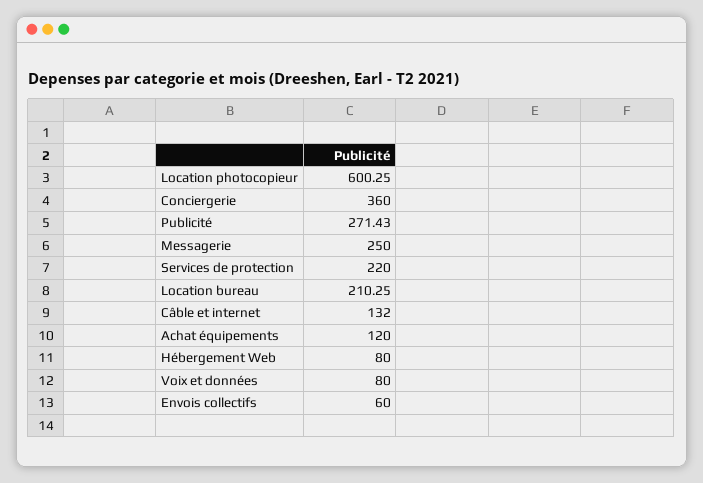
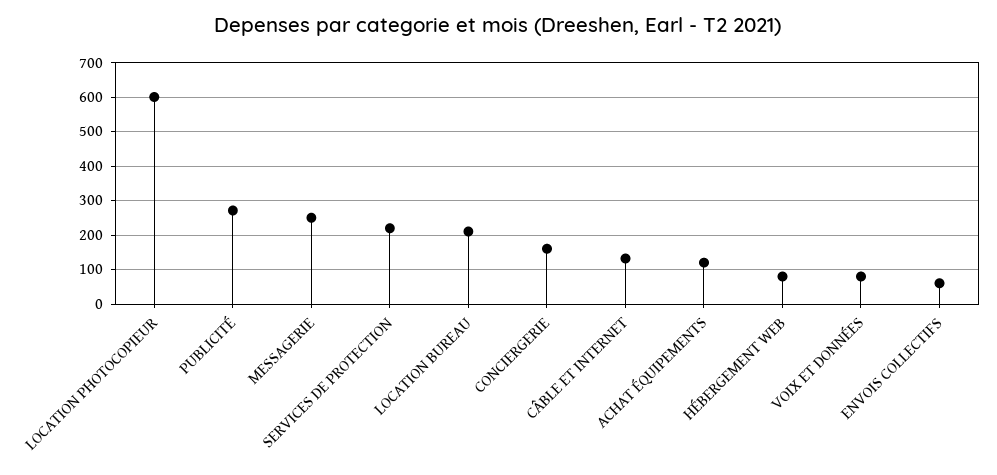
  {
    "Location photocopieur": 600.25,
-   "Conciergerie": 360,
+   "Conciergerie": 160,
    "Publicité": 271.43,
    "Messagerie": 250,
    "Services de protection": 220,
    "Location bureau": 210.25,
    "Câble et internet": 132,
    "Achat équipements": 120,
    "Hébergement Web": 80,
    "Voix et données": 80,
    "Envois collectifs": 60
  }

